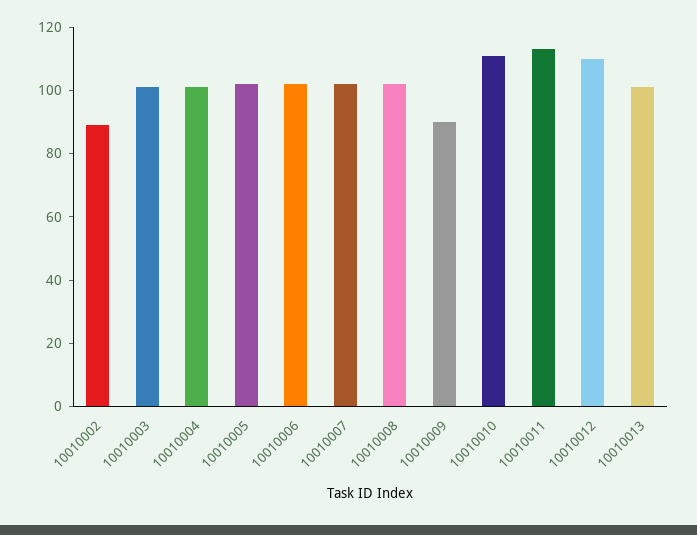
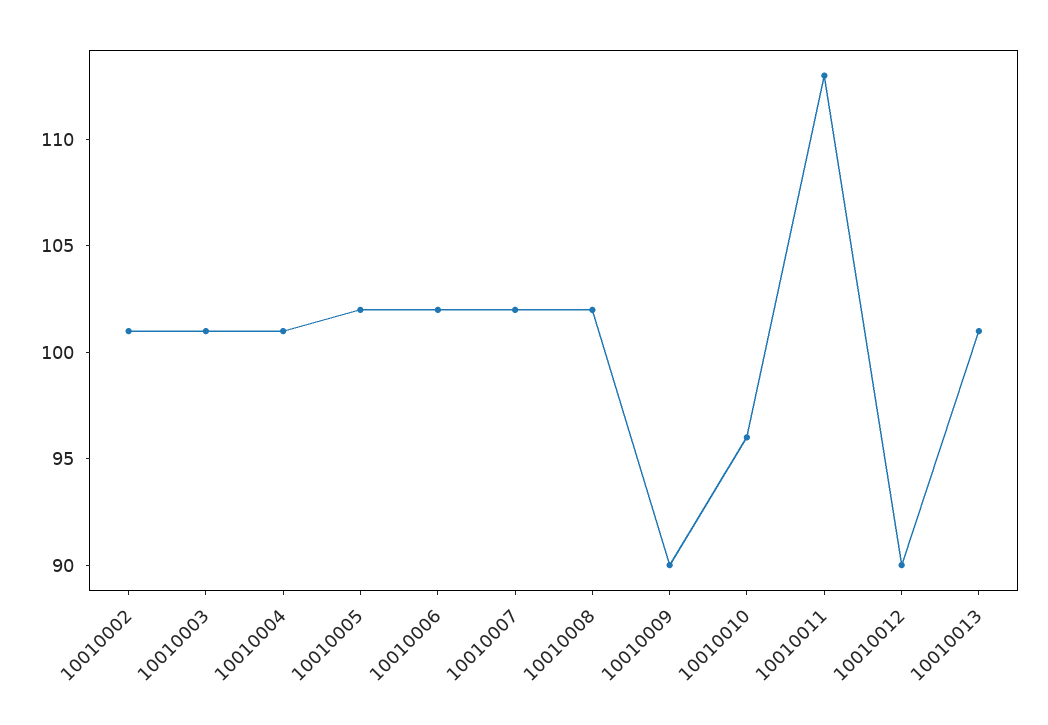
  {
-   "10010002": 90,
+   "10010002": 101,
    "10010003": 101,
    "10010004": 101,
    "10010005": 102,
    "10010006": 102,
    "10010007": 102,
    "10010008": 102,
    "10010009": 90,
-   "10010010": 110,
+   "10010010": 96,
    "10010011": 113,
-   "10010012": 110,
+   "10010012": 90,
    "10010013": 101
  }

